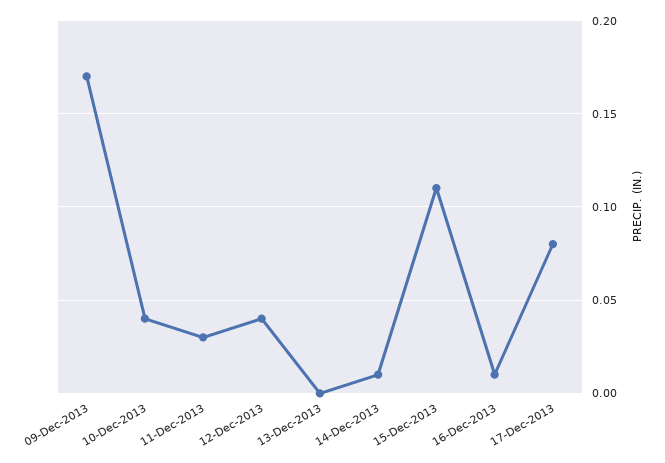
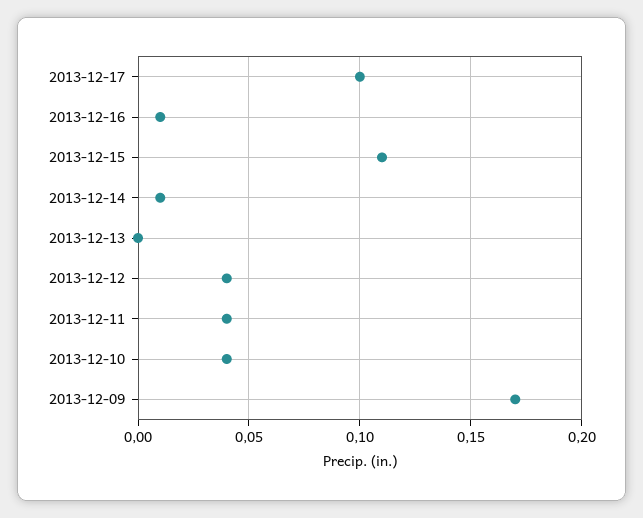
  {
    "09-Dec-2013": 0.17,
    "10-Dec-2013": 0.04,
-   "11-Dec-2013": 0.03,
+   "11-Dec-2013": 0.04,
    "12-Dec-2013": 0.04,
    "13-Dec-2013": 0,
    "14-Dec-2013": 0.01,
    "15-Dec-2013": 0.11,
    "16-Dec-2013": 0.01,
-   "17-Dec-2013": 0.08
+   "17-Dec-2013": 0.1
  }

